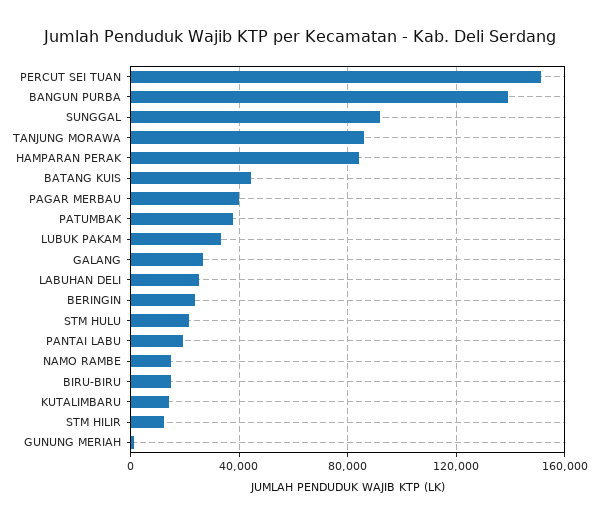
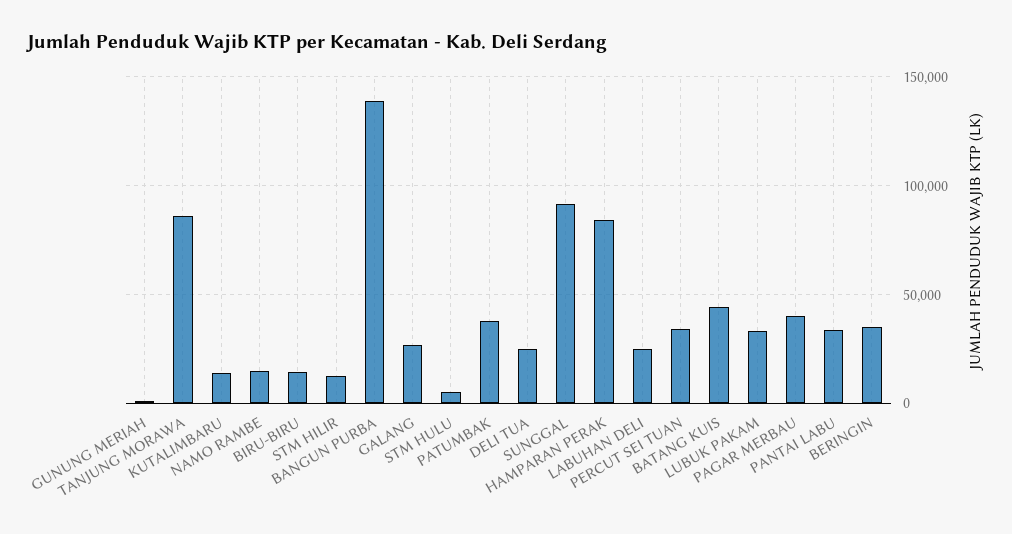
  {
-   "PERCUT SEI TUAN": 150000,
+   "PERCUT SEI TUAN": 35000,
    "BANGUN PURBA": 140000,
    "SUNGGAL": 90000,
    "TANJUNG MORAWA": 85000,
    "HAMPARAN PERAK": 85000,
    "BATANG KUIS": 45000,
    "PAGAR MERBAU": 40000,
    "PATUMBAK": 40000,
    "LUBUK PAKAM": 35000,
    "GALANG": 25000,
    "LABUHAN DELI": 25000,
-   "BERINGIN": 25000,
+   "BERINGIN": 35000,
-   "STM HULU": 20000,
+   "STM HULU": 5000,
-   "PANTAI LABU": 20000,
+   "PANTAI LABU": 35000,
    "NAMO RAMBE": 15000,
    "BIRU-BIRU": 15000,
    "KUTALIMBARU": 15000,
    "STM HILIR": 10000,
-   "GUNUNG MERIAH": 0
+   "GUNUNG MERIAH": 0,
+   "DELI TUA": 25000
  }

